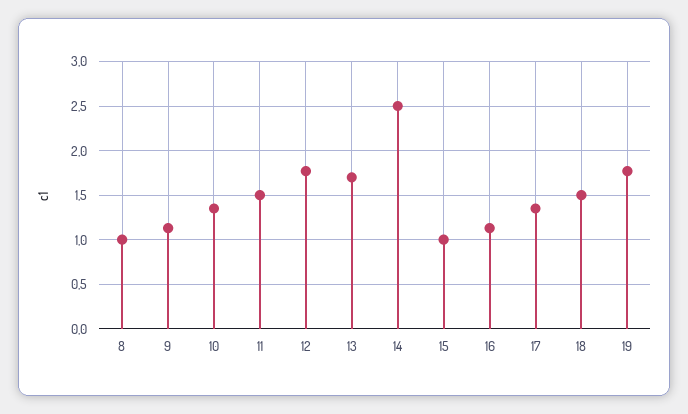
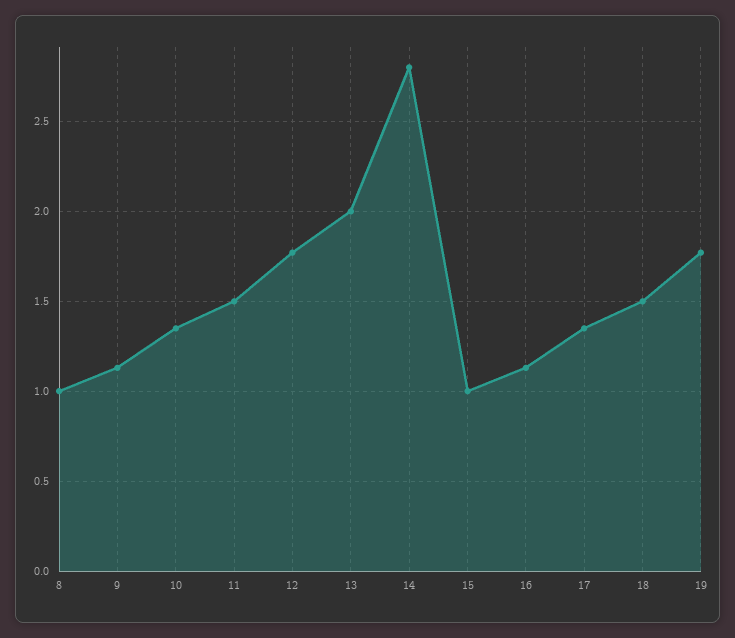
  {
    "8": 1,
    "9": 1.15,
    "10": 1.35,
    "11": 1.5,
    "12": 1.75,
-   "13": 1.7,
+   "13": 2,
-   "14": 2.5,
+   "14": 2.8,
    "15": 1,
    "16": 1.15,
    "17": 1.35,
    "18": 1.5,
    "19": 1.75
  }

